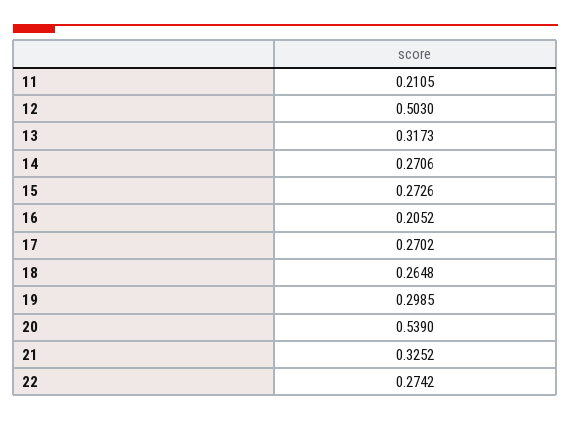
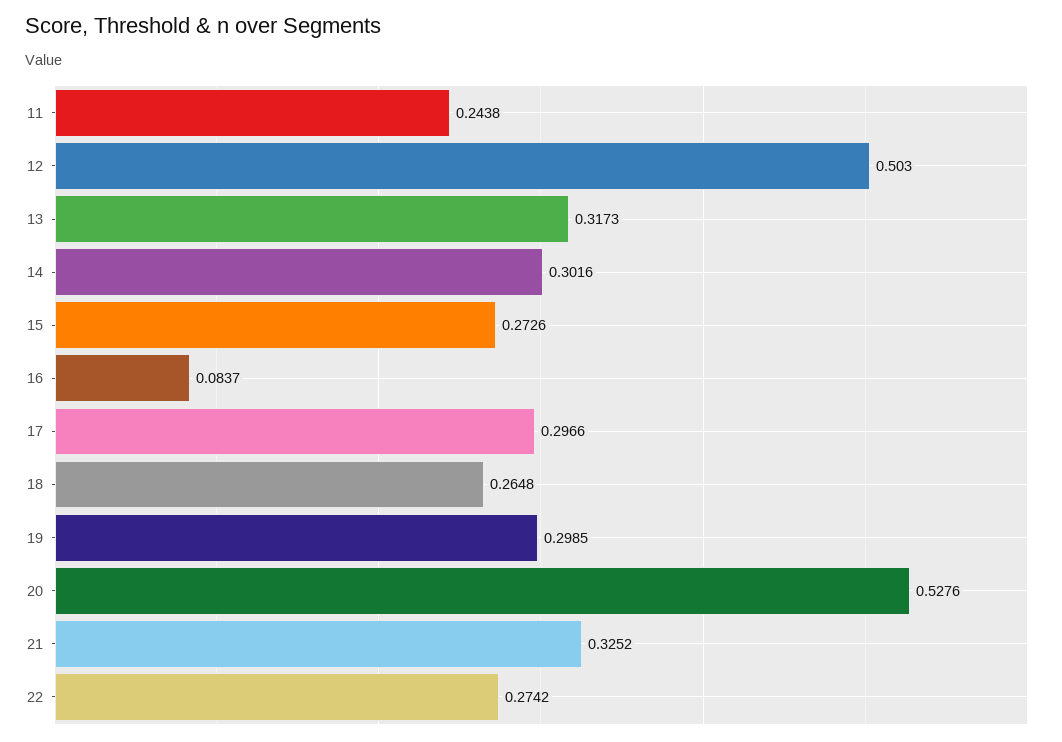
  {
-   "11": 0.2105,
+   "11": 0.2438,
    "12": 0.503,
    "13": 0.3173,
-   "14": 0.2706,
+   "14": 0.3016,
    "15": 0.2726,
-   "16": 0.2052,
+   "16": 0.0837,
-   "17": 0.2702,
+   "17": 0.2966,
    "18": 0.2648,
    "19": 0.2985,
-   "20": 0.539,
+   "20": 0.5276,
    "21": 0.3252,
    "22": 0.2742
  }

